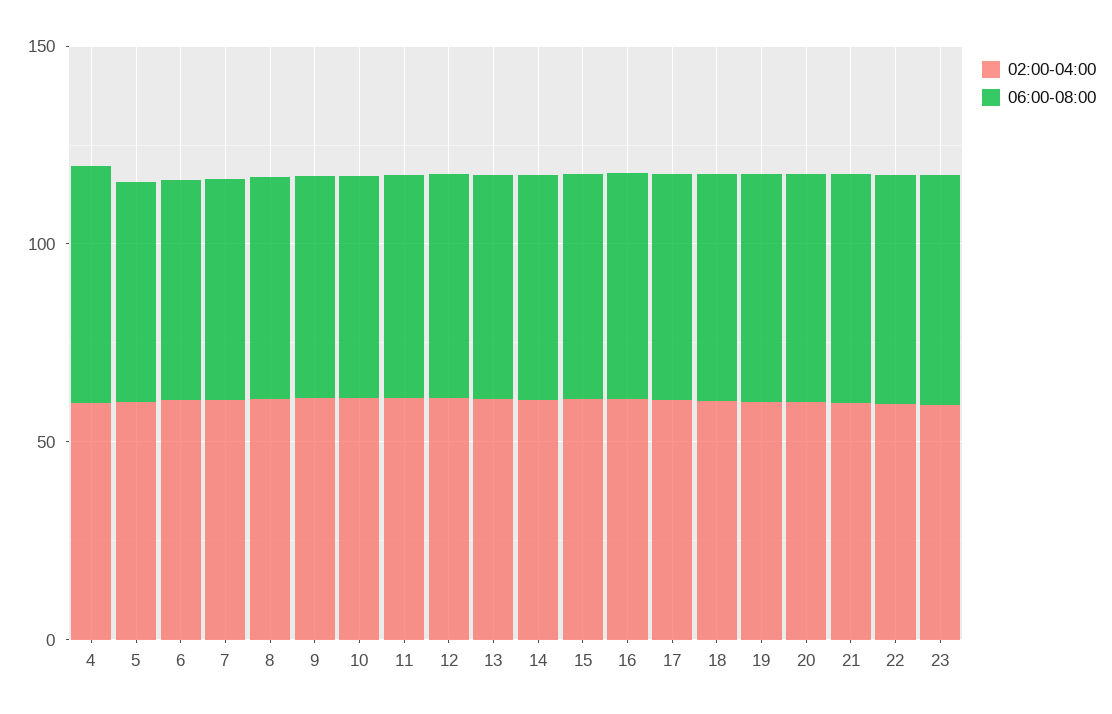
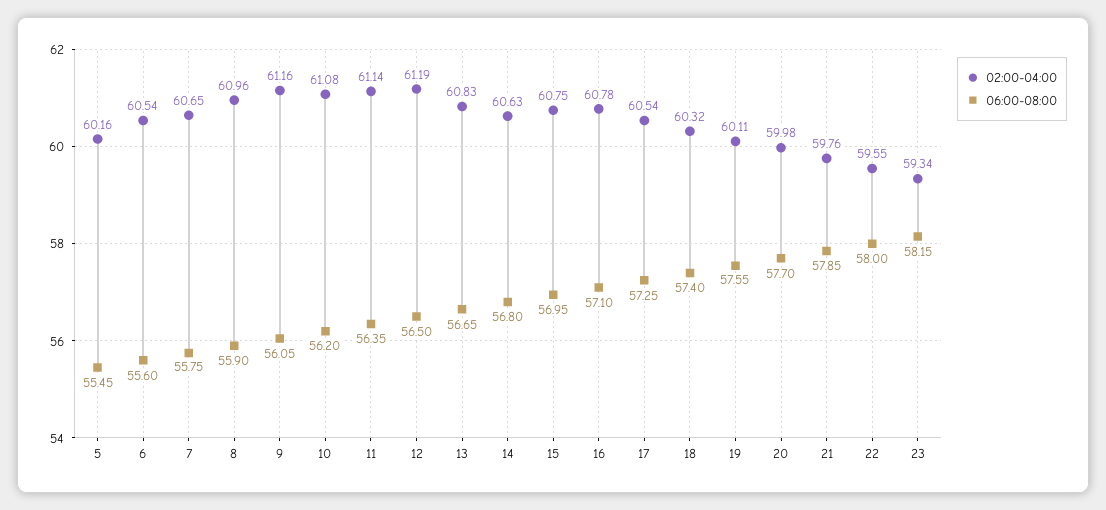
  {
    "02:00-04:00": {
-     "4": 60,
      "5": 60.16,
      "6": 60.54,
      "7": 60.65,
      "8": 60.96,
      "9": 61.16,
      "10": 61.08,
      "11": 61.14,
      "12": 61.19,
      "13": 60.83,
      "14": 60.63,
      "15": 60.75,
      "16": 60.78,
      "17": 60.54,
      "18": 60.32,
      "19": 60.11,
      "20": 59.98,
      "21": 59.76,
      "22": 59.55,
      "23": 59.34
    },
    "06:00-08:00": {
-     "4": 60,
      "5": 55.45,
      "6": 55.6,
      "7": 55.75,
      "8": 55.9,
      "9": 56.05,
      "10": 56.2,
      "11": 56.35,
      "12": 56.5,
      "13": 56.65,
      "14": 56.8,
      "15": 56.95,
      "16": 57.1,
      "17": 57.25,
      "18": 57.4,
      "19": 57.55,
      "20": 57.7,
      "21": 57.85,
      "22": 58,
      "23": 58.15
    }
  }

